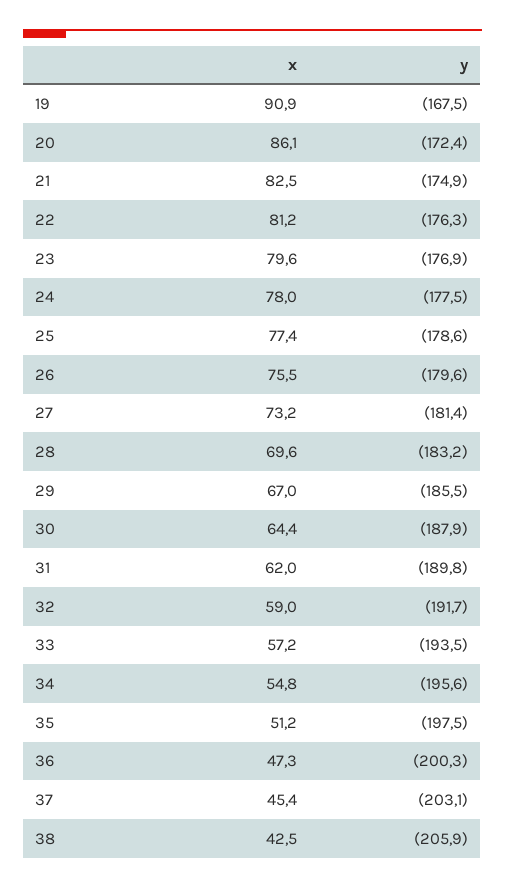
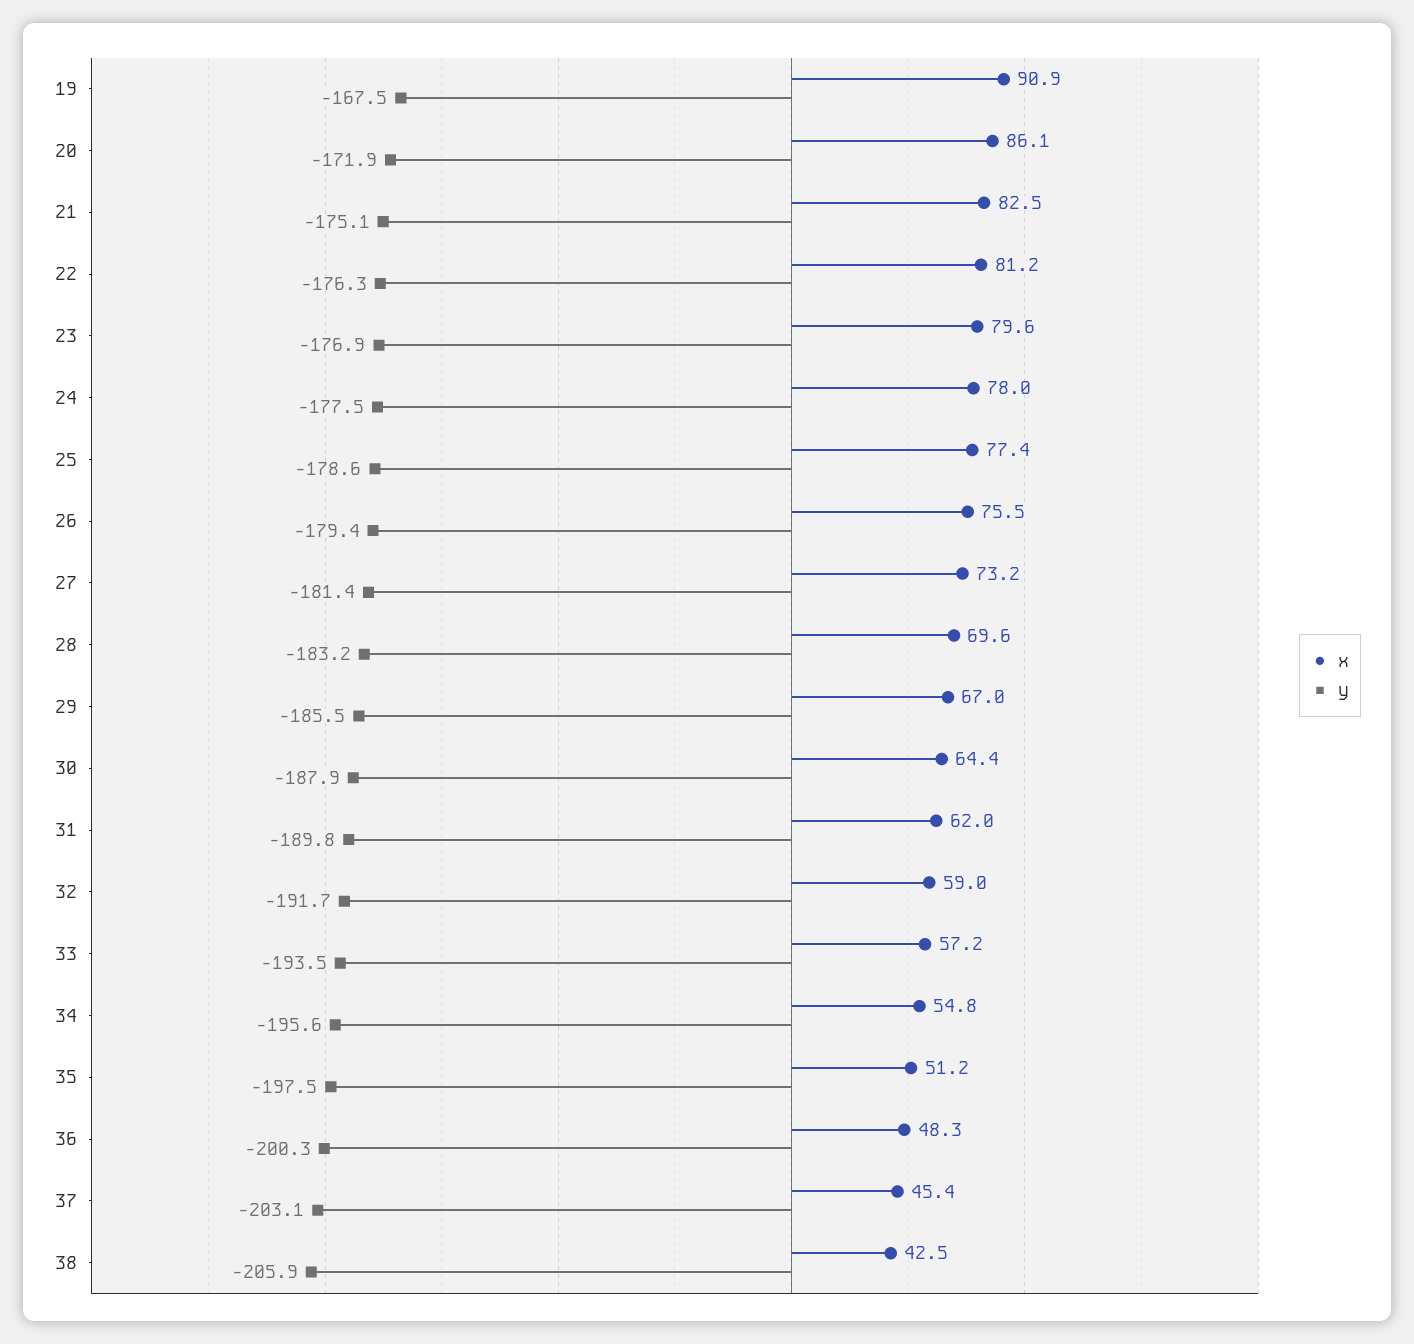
  {
    "x": {
      "19": 90.9,
      "20": 86.1,
      "21": 82.5,
      "22": 81.2,
      "23": 79.6,
      "24": 78,
      "25": 77.4,
      "26": 75.5,
      "27": 73.2,
      "28": 69.6,
      "29": 67,
      "30": 64.4,
      "31": 62,
      "32": 59,
      "33": 57.2,
      "34": 54.8,
      "35": 51.2,
-     "36": 47.3,
+     "36": 48.3,
      "37": 45.4,
      "38": 42.5
    },
    "y": {
      "19": -167.5,
-     "20": -172.4,
+     "20": -171.9,
-     "21": -174.9,
+     "21": -175.1,
      "22": -176.3,
      "23": -176.9,
      "24": -177.5,
      "25": -178.6,
-     "26": -179.6,
+     "26": -179.4,
      "27": -181.4,
      "28": -183.2,
      "29": -185.5,
      "30": -187.9,
      "31": -189.8,
      "32": -191.7,
      "33": -193.5,
      "34": -195.6,
      "35": -197.5,
      "36": -200.3,
      "37": -203.1,
      "38": -205.9
    }
  }

